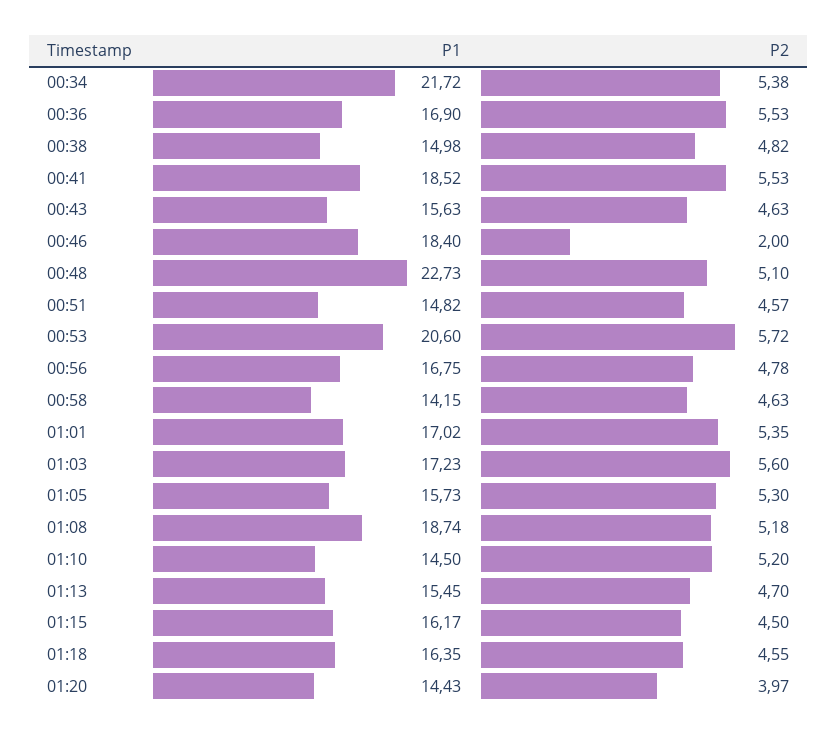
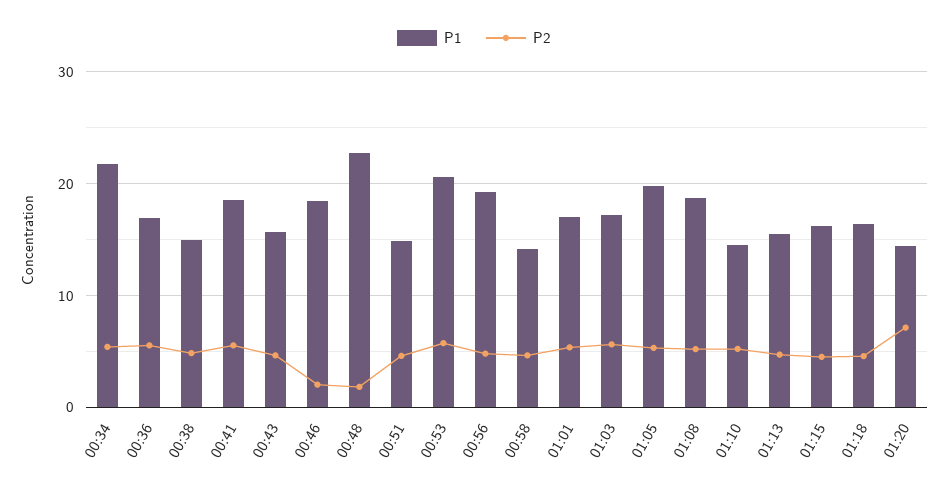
  {
    "P1": {
      "00:34": 21.72,
      "00:36": 16.9,
      "00:38": 14.98,
      "00:41": 18.52,
      "00:43": 15.63,
      "00:46": 18.4,
      "00:48": 22.73,
      "00:51": 14.82,
      "00:53": 20.6,
-     "00:56": 16.75,
+     "00:56": 19,
      "00:58": 14.15,
      "01:01": 17.02,
      "01:03": 17.23,
-     "01:05": 15.73,
+     "01:05": 20,
      "01:08": 18.74,
      "01:10": 14.5,
      "01:13": 15.45,
      "01:15": 16.17,
      "01:18": 16.35,
      "01:20": 14.43
    },
    "P2": {
      "00:34": 5.38,
      "00:36": 5.53,
      "00:38": 4.82,
      "00:41": 5.53,
      "00:43": 4.63,
      "00:46": 2,
-     "00:48": 5.1,
+     "00:48": 2,
      "00:51": 4.57,
      "00:53": 5.72,
      "00:56": 4.78,
      "00:58": 4.63,
      "01:01": 5.35,
      "01:03": 5.6,
      "01:05": 5.3,
      "01:08": 5.18,
      "01:10": 5.2,
      "01:13": 4.7,
      "01:15": 4.5,
      "01:18": 4.55,
-     "01:20": 3.97
+     "01:20": 7
    }
  }

